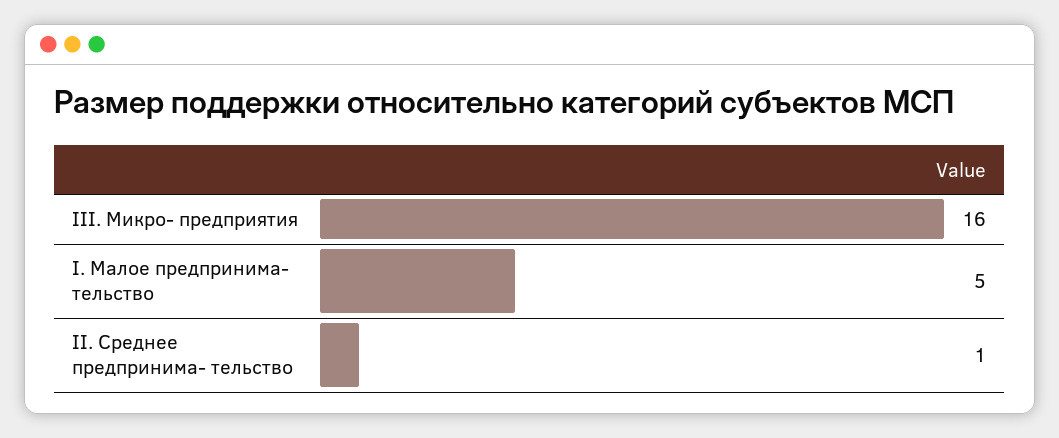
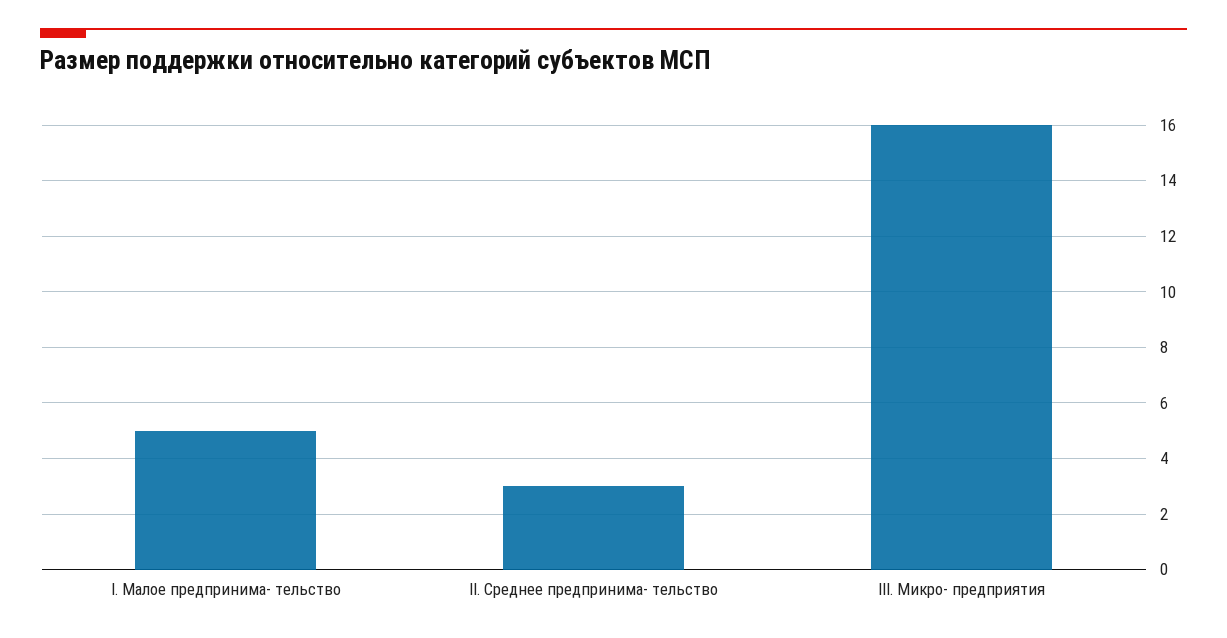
  {
    "III. Микро- предприятия": 16,
    "I. Малое предпринима- тельство": 5,
-   "II. Среднее предпринима- тельство": 1
+   "II. Среднее предпринима- тельство": 3
  }

